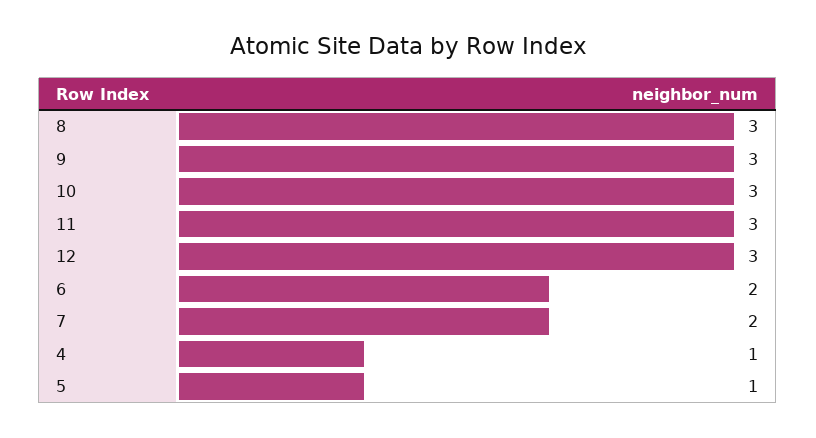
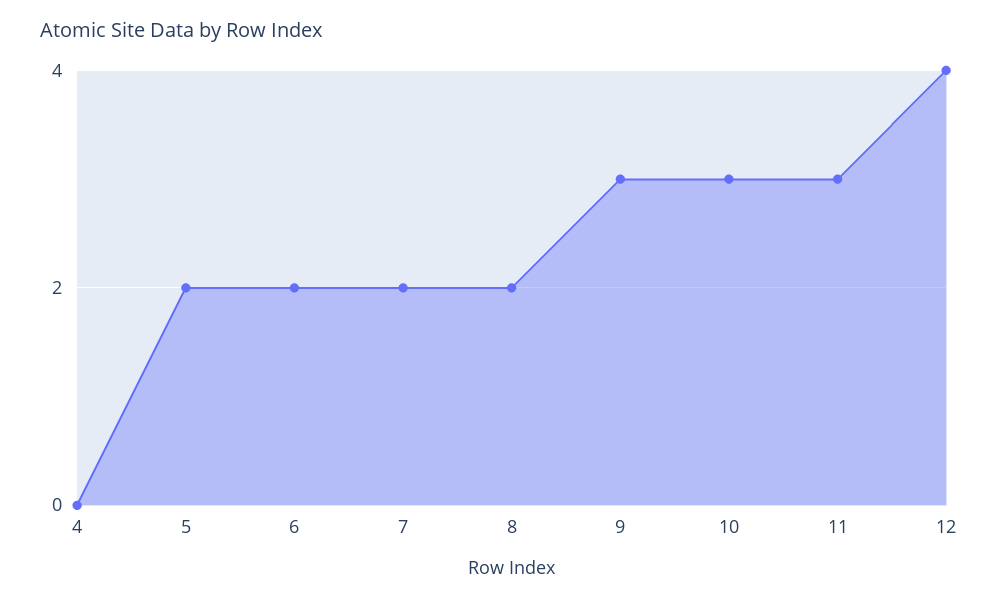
  {
-   "8": 3,
+   "8": 2,
    "9": 3,
    "10": 3,
    "11": 3,
-   "12": 3,
+   "12": 4,
    "6": 2,
    "7": 2,
-   "4": 1,
+   "4": 0,
-   "5": 1
+   "5": 2
  }

